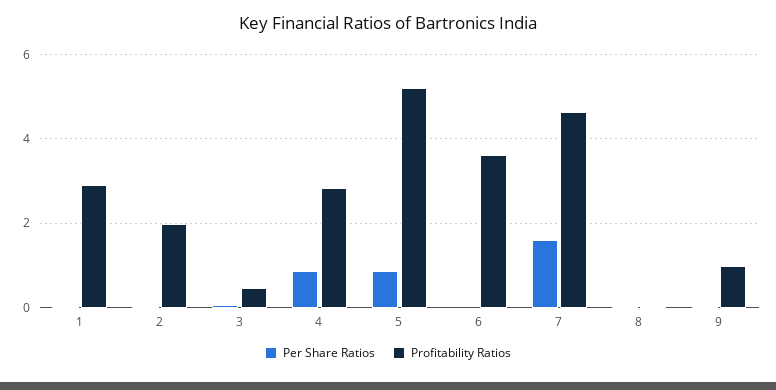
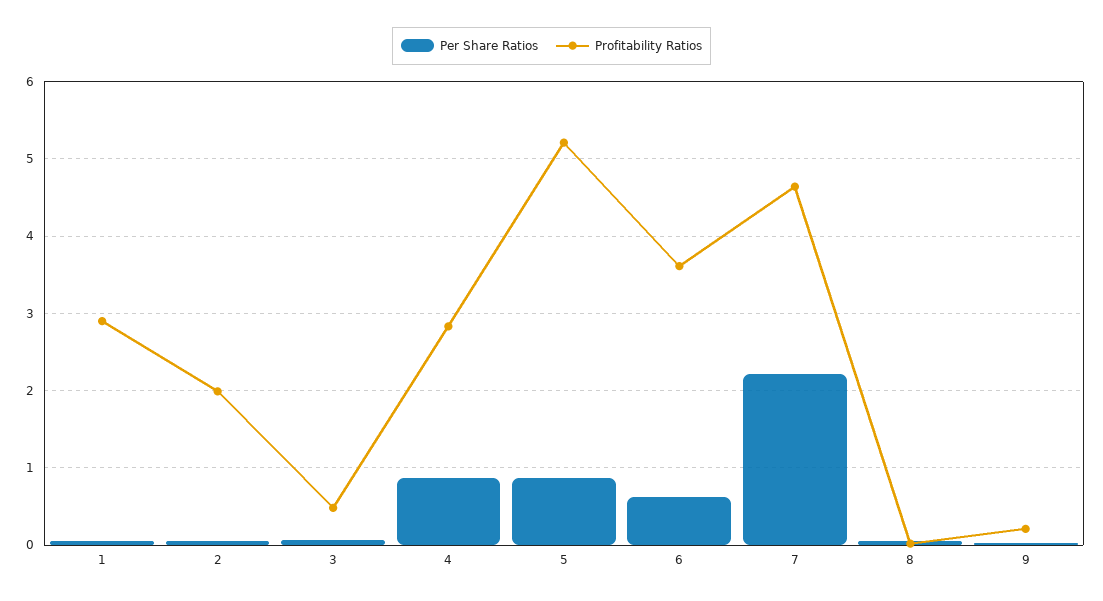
  {
    "Per Share Ratios": {
      "1": 0.1,
      "2": 0.1,
      "3": 0.1,
      "4": 0.9,
      "5": 0.9,
-     "6": 0,
+     "6": 0.6,
-     "7": 1.6,
+     "7": 2.2,
      "8": 0.1,
      "9": 0
    },
    "Profitability Ratios": {
      "1": 2.9,
      "2": 2,
      "3": 0.5,
      "4": 2.8,
      "5": 5.2,
      "6": 3.6,
      "7": 4.6,
      "8": 0,
-     "9": 1
+     "9": 0.2
    }
  }

